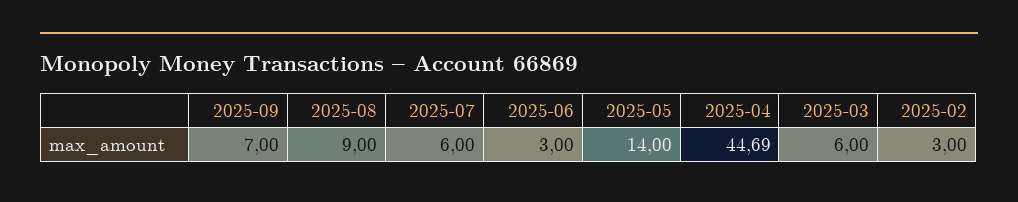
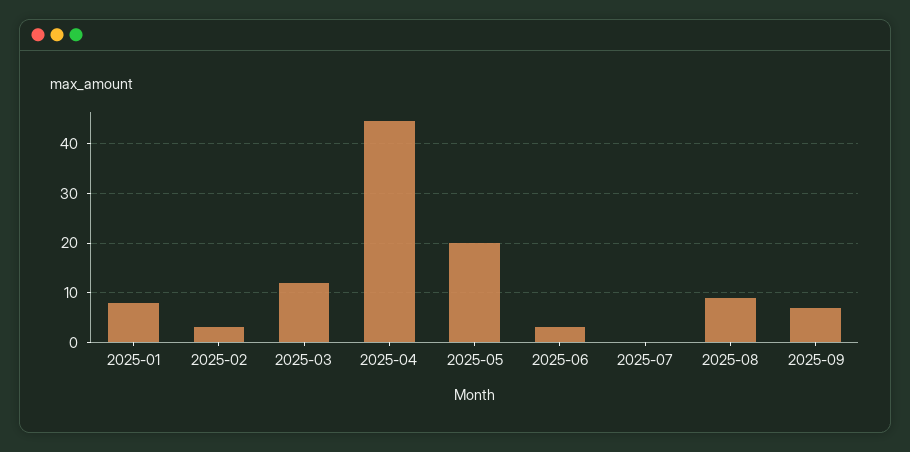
  {
    "2025-09": 7,
    "2025-08": 9,
-   "2025-07": 6,
+   "2025-07": 0,
    "2025-06": 3,
-   "2025-05": 14,
+   "2025-05": 20,
    "2025-04": 44.69,
-   "2025-03": 6,
+   "2025-03": 12,
-   "2025-02": 3
+   "2025-02": 3,
+   "2025-01": 8
  }

